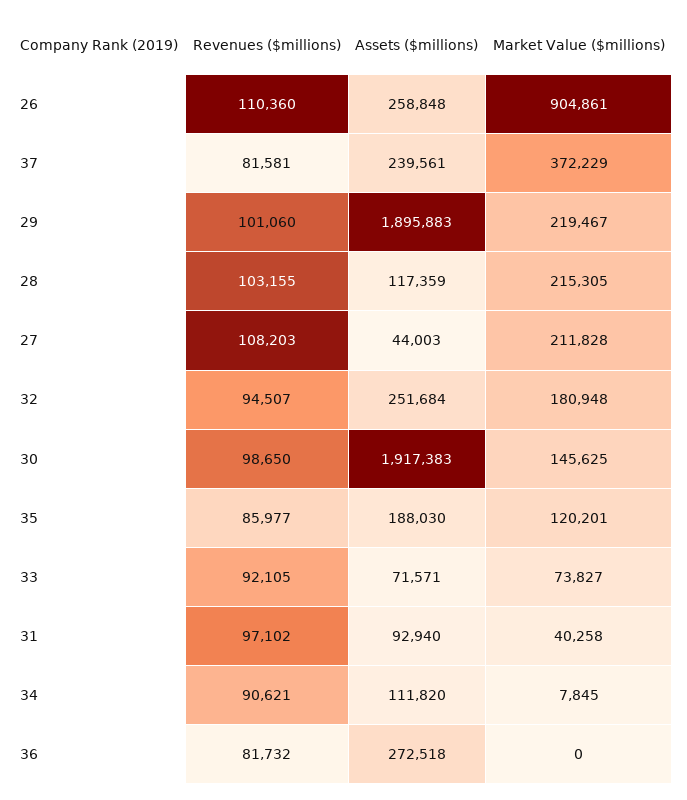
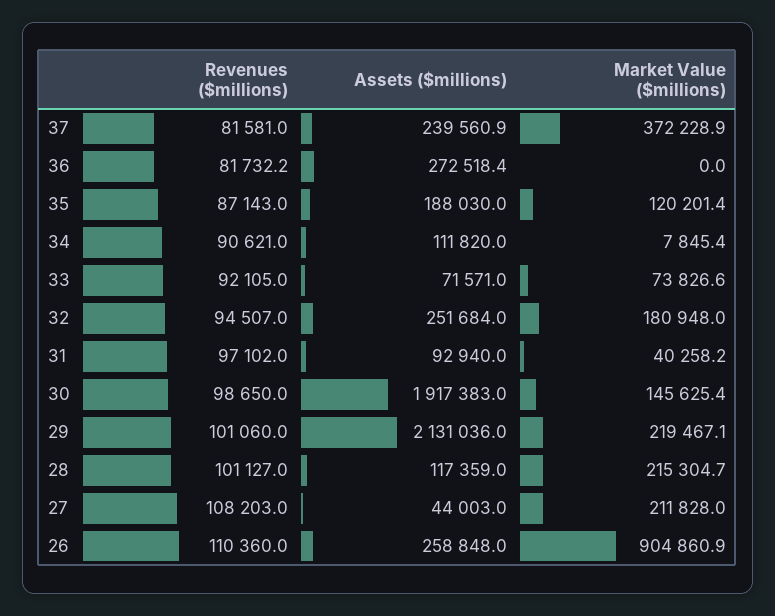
  {
    "Revenues ($millions)": {
      "26": 110360,
      "37": 81581,
      "29": 101060,
-     "28": 103155,
+     "28": 101127,
      "27": 108203,
      "32": 94507,
      "30": 98650,
-     "35": 85977,
+     "35": 87143,
      "33": 92105,
      "31": 97102,
      "34": 90621,
      "36": 81732.2
    },
    "Assets ($millions)": {
      "26": 258848,
      "37": 239560.9,
-     "29": 1895883,
+     "29": 2131036,
      "28": 117359,
      "27": 44003,
      "32": 251684,
      "30": 1917383,
      "35": 188030,
      "33": 71571,
      "31": 92940,
      "34": 111820,
      "36": 272518.4
    },
    "Market Value ($millions)": {
      "26": 904860.9,
      "37": 372228.9,
      "29": 219467.1,
      "28": 215304.7,
      "27": 211828,
      "32": 180948,
      "30": 145625.4,
      "35": 120201.4,
      "33": 73826.6,
      "31": 40258.2,
      "34": 7845.4,
      "36": 0
    }
  }

